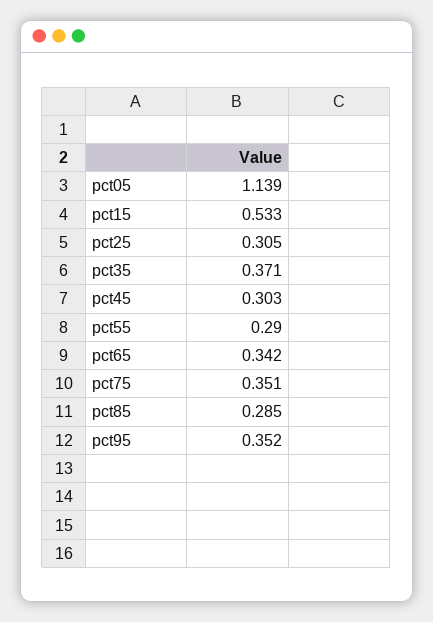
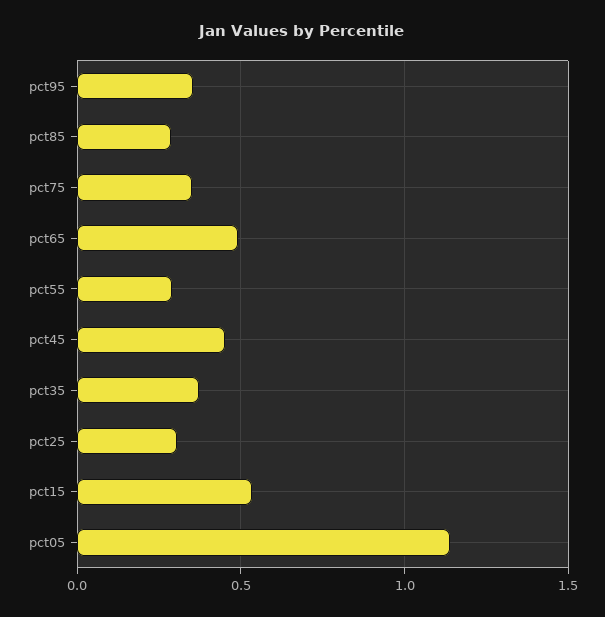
  {
    "pct05": 1.139,
    "pct15": 0.533,
    "pct25": 0.305,
    "pct35": 0.371,
-   "pct45": 0.303,
+   "pct45": 0.45,
    "pct55": 0.29,
-   "pct65": 0.342,
+   "pct65": 0.5,
    "pct75": 0.351,
    "pct85": 0.285,
    "pct95": 0.352
  }

